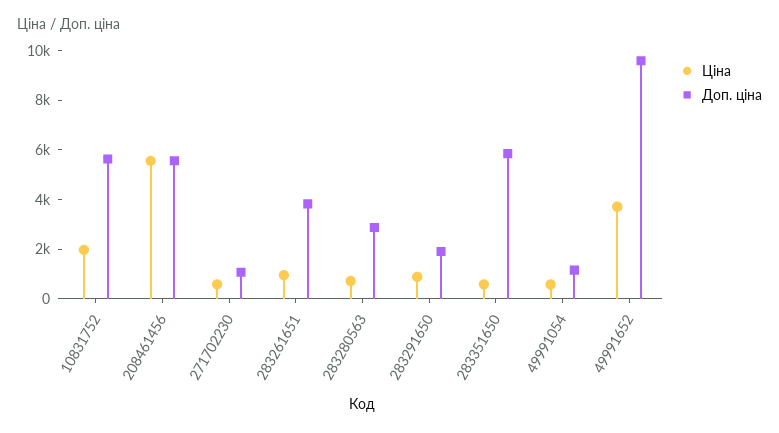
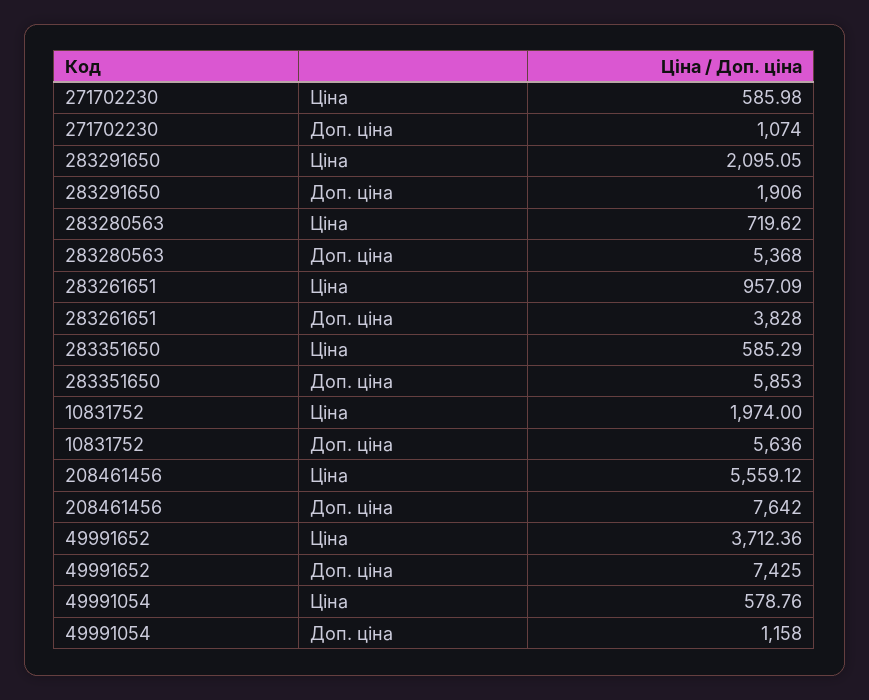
  {
    "Ціна": {
      "10831752": 1974,
      "208461456": 5559.12,
      "271702230": 585.98,
      "283261651": 957.09,
      "283280563": 719.62,
-     "283291650": 1000,
+     "283291650": 2095.05,
      "283351650": 585.29,
      "49991054": 578.76,
      "49991652": 3712.36
    },
    "Доп. ціна": {
      "10831752": 5636,
-     "208461456": 5500,
+     "208461456": 7642,
      "271702230": 1074,
      "283261651": 3828,
-     "283280563": 3000,
+     "283280563": 5368,
      "283291650": 1906,
      "283351650": 5853,
      "49991054": 1158,
-     "49991652": 9500
+     "49991652": 7425
    }
  }

